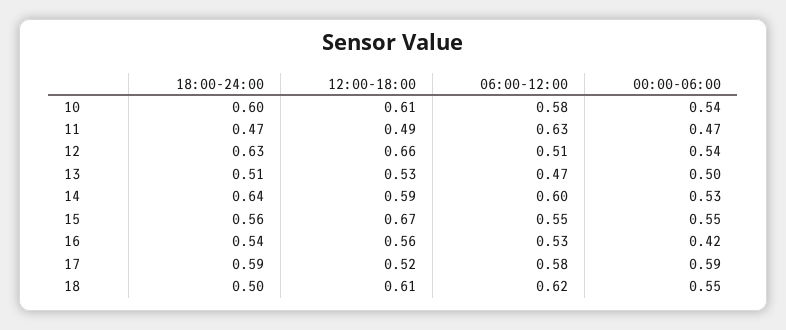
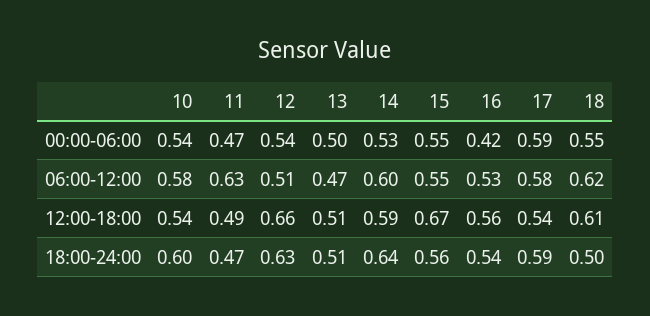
  {
    "18:00-24:00": {
      "10": 0.6,
      "11": 0.47,
      "12": 0.63,
      "13": 0.51,
      "14": 0.64,
      "15": 0.56,
      "16": 0.54,
      "17": 0.59,
      "18": 0.5
    },
    "12:00-18:00": {
-     "10": 0.61,
+     "10": 0.54,
      "11": 0.49,
      "12": 0.66,
-     "13": 0.53,
+     "13": 0.51,
      "14": 0.59,
      "15": 0.67,
      "16": 0.56,
-     "17": 0.52,
+     "17": 0.54,
      "18": 0.61
    },
    "06:00-12:00": {
      "10": 0.58,
      "11": 0.63,
      "12": 0.51,
      "13": 0.47,
      "14": 0.6,
      "15": 0.55,
      "16": 0.53,
      "17": 0.58,
      "18": 0.62
    },
    "00:00-06:00": {
      "10": 0.54,
      "11": 0.47,
      "12": 0.54,
      "13": 0.5,
      "14": 0.53,
      "15": 0.55,
      "16": 0.42,
      "17": 0.59,
      "18": 0.55
    }
  }

